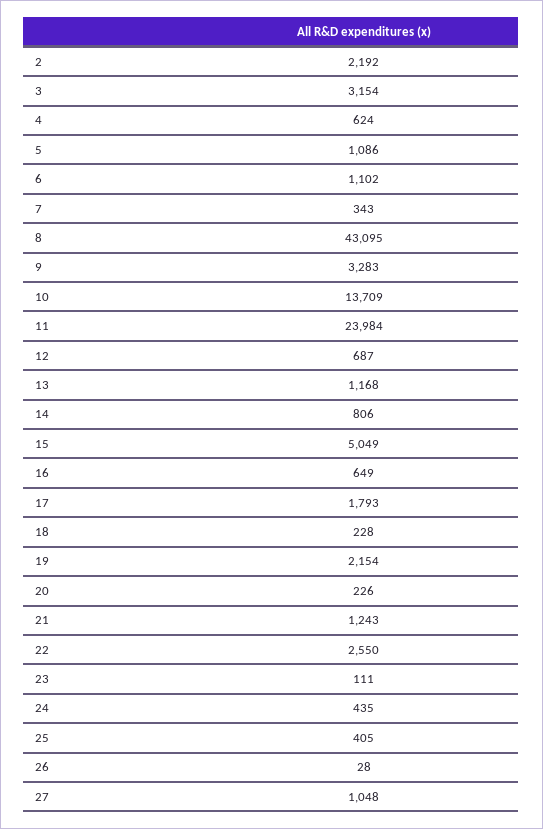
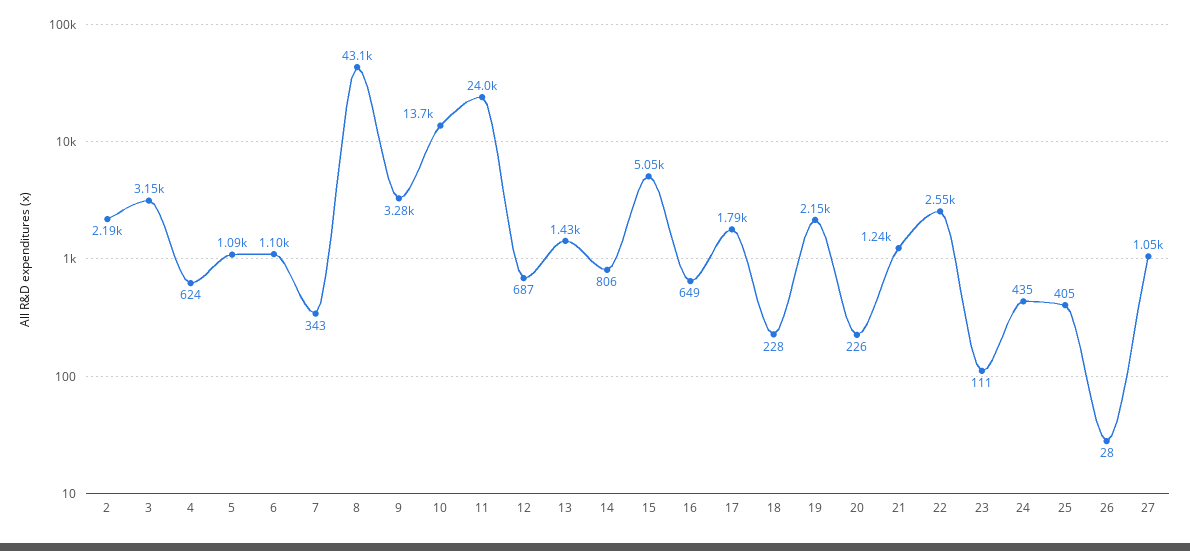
  {
    "2": 2192,
    "3": 3154,
    "4": 624,
    "5": 1086,
    "6": 1102,
    "7": 343,
    "8": 43095,
    "9": 3283,
    "10": 13709,
    "11": 23984,
    "12": 687,
-   "13": 1168,
+   "13": 1430,
    "14": 806,
    "15": 5049,
    "16": 649,
    "17": 1793,
    "18": 228,
    "19": 2154,
    "20": 226,
    "21": 1243,
    "22": 2550,
    "23": 111,
    "24": 435,
    "25": 405,
    "26": 28,
    "27": 1048
  }

